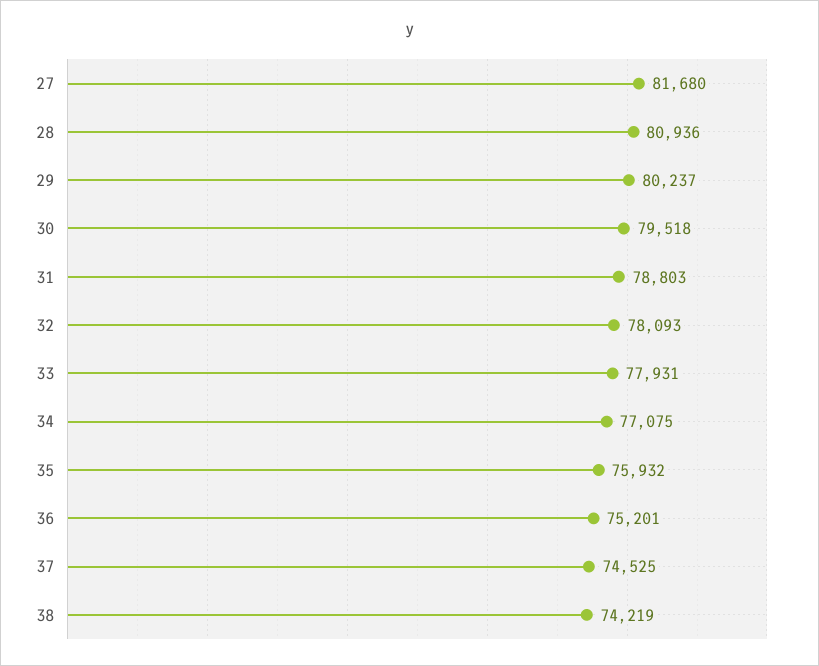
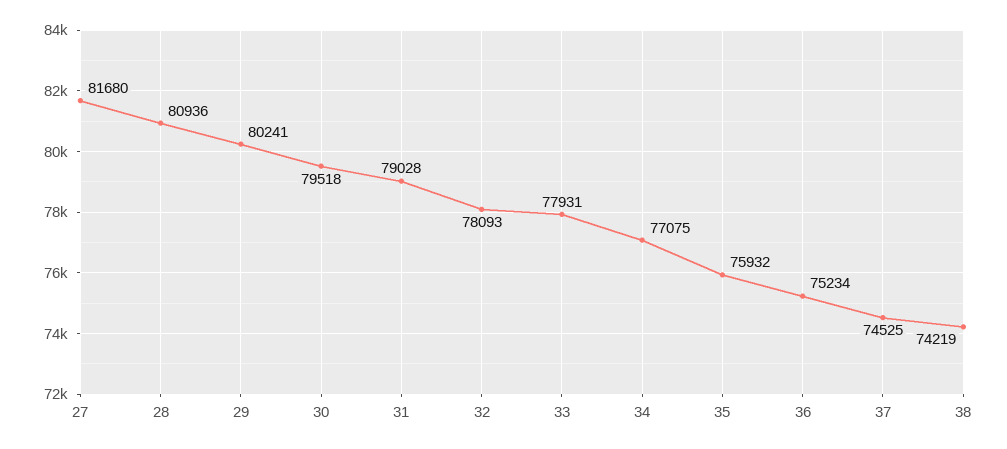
  {
    "27": 81680,
    "28": 80936,
-   "29": 80237,
+   "29": 80241,
    "30": 79518,
-   "31": 78803,
+   "31": 79028,
    "32": 78093,
    "33": 77931,
    "34": 77075,
    "35": 75932,
-   "36": 75201,
+   "36": 75234,
    "37": 74525,
    "38": 74219
  }

